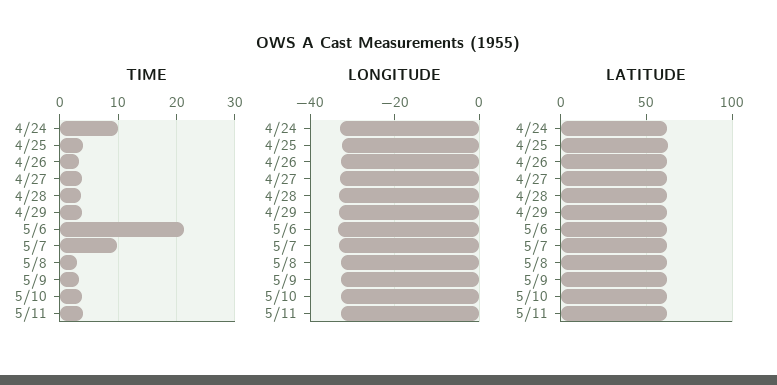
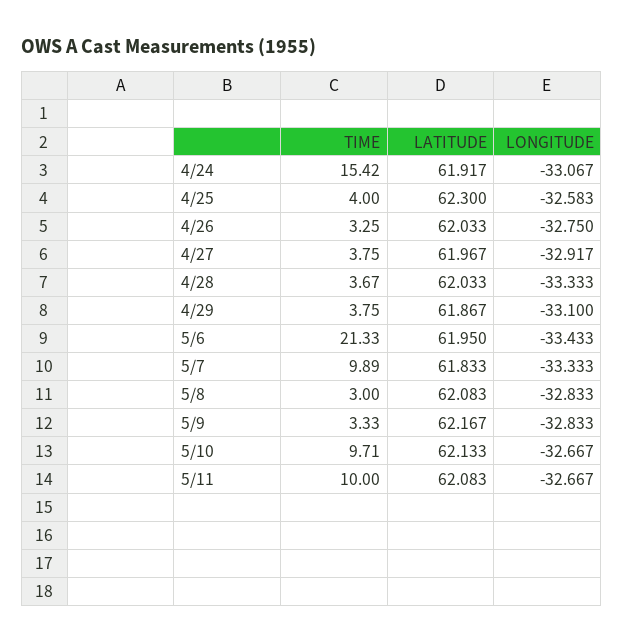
  {
    "TIME": {
-     "4/24": 10,
+     "4/24": 15.42,
      "4/25": 4,
      "4/26": 3.25,
      "4/27": 3.75,
      "4/28": 3.67,
      "4/29": 3.75,
      "5/6": 21.33,
      "5/7": 9.89,
      "5/8": 3,
      "5/9": 3.33,
-     "5/10": 4,
+     "5/10": 9.71,
-     "5/11": 4
+     "5/11": 10
    },
    "LONGITUDE": {
      "4/24": -33.067,
      "4/25": -32.583,
      "4/26": -32.75,
      "4/27": -32.917,
      "4/28": -33.333,
      "4/29": -33.1,
      "5/6": -33.433,
      "5/7": -33.333,
      "5/8": -32.833,
      "5/9": -32.833,
      "5/10": -32.667,
      "5/11": -32.667
    },
    "LATITUDE": {
      "4/24": 61.917,
      "4/25": 62.3,
      "4/26": 62.033,
      "4/27": 61.967,
      "4/28": 62.033,
      "4/29": 61.867,
      "5/6": 61.95,
      "5/7": 61.833,
      "5/8": 62.083,
      "5/9": 62.167,
      "5/10": 62.133,
      "5/11": 62.083
    }
  }

